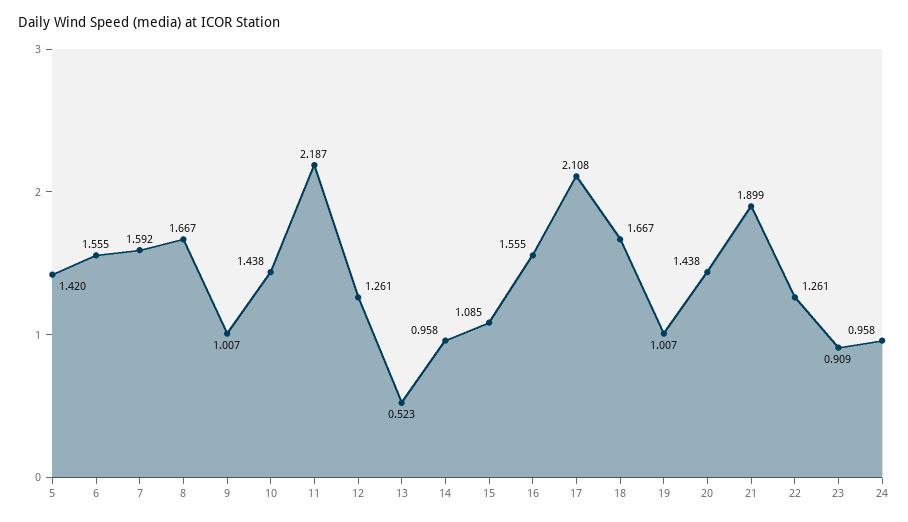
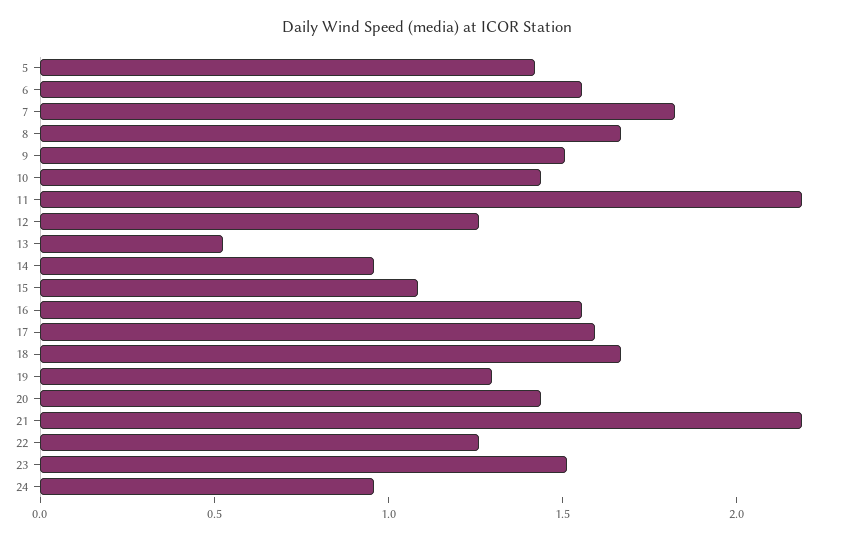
  {
    "5": 1.42,
    "6": 1.555,
-   "7": 1.592,
+   "7": 1.8,
    "8": 1.667,
-   "9": 1.007,
+   "9": 1.5,
    "10": 1.438,
    "11": 2.187,
    "12": 1.261,
    "13": 0.523,
    "14": 0.958,
    "15": 1.085,
    "16": 1.555,
-   "17": 2.108,
+   "17": 1.6,
    "18": 1.667,
-   "19": 1.007,
+   "19": 1.3,
    "20": 1.438,
-   "21": 1.899,
+   "21": 2.2,
    "22": 1.261,
-   "23": 0.909,
+   "23": 1.5,
    "24": 0.958
  }

